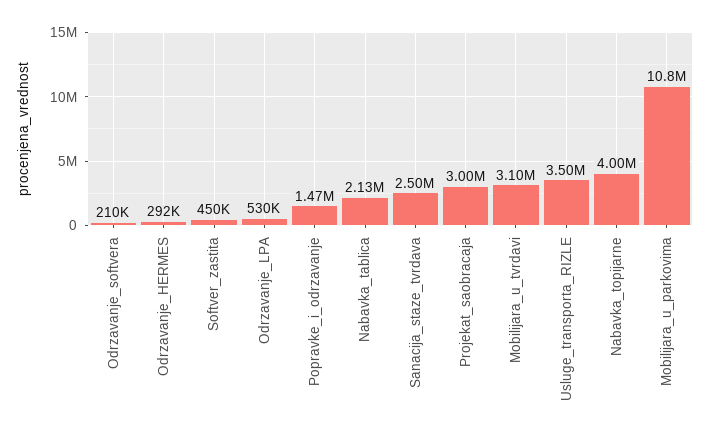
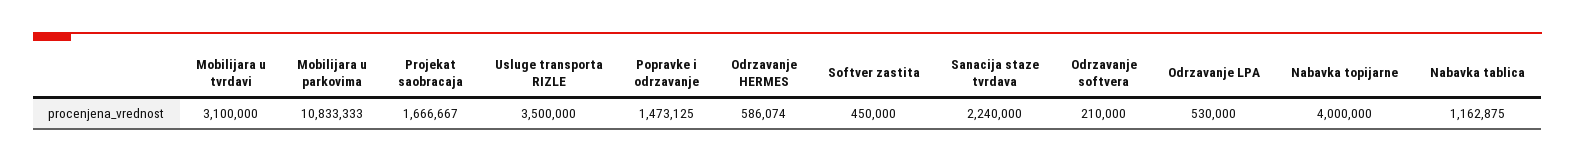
  {
    "Odrzavanje_softvera": 210000,
-   "Odrzavanje_HERMES": 292000,
+   "Odrzavanje_HERMES": 586074,
    "Softver_zastita": 450000,
    "Odrzavanje_LPA": 530000,
    "Popravke_i_odrzavanje": 1473125,
-   "Nabavka_tablica": 2130000,
+   "Nabavka_tablica": 1162875,
-   "Sanacija_staze_tvrdava": 2500000,
+   "Sanacija_staze_tvrdava": 2240000,
-   "Projekat_saobracaja": 3000000,
+   "Projekat_saobracaja": 1666667,
    "Mobilijara_u_tvrdavi": 3100000,
    "Usluge_transporta_RIZLE": 3500000,
    "Nabavka_topijarne": 4000000,
    "Mobilijara_u_parkovima": 10833333
  }

